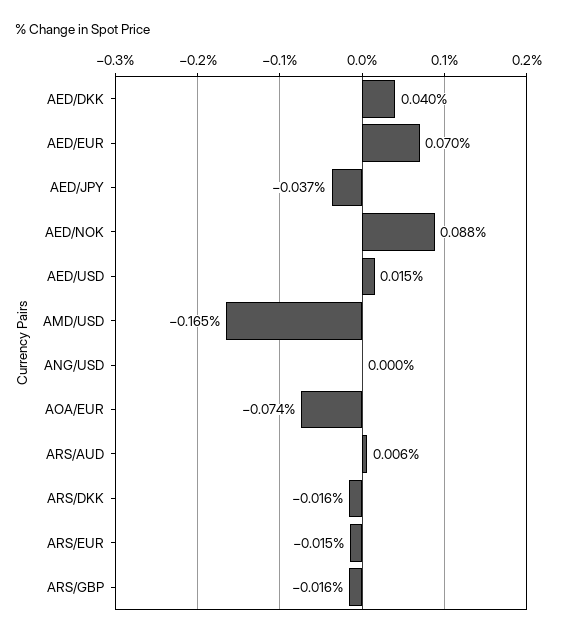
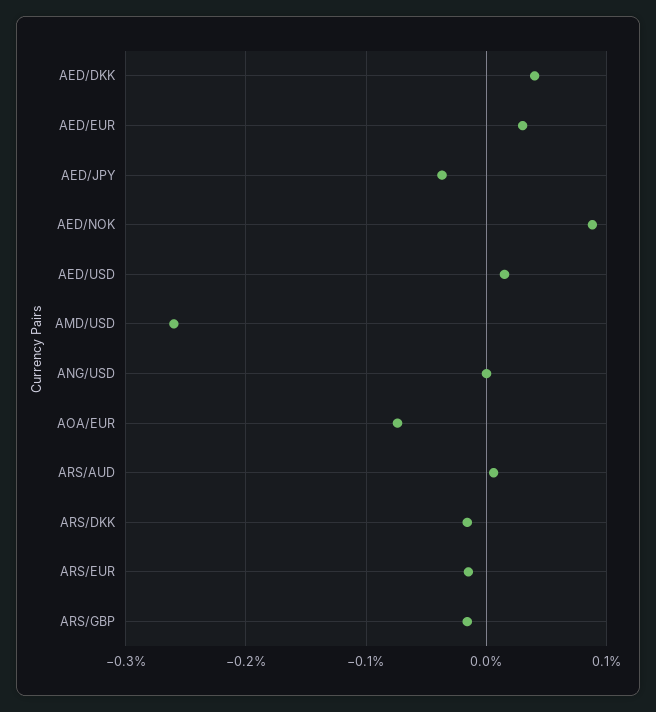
  {
    "AED/DKK": 0.04,
-   "AED/EUR": 0.07,
+   "AED/EUR": 0.03,
    "AED/JPY": -0.037,
    "AED/NOK": 0.088,
    "AED/USD": 0.015,
-   "AMD/USD": -0.165,
+   "AMD/USD": -0.26,
    "ANG/USD": 0,
    "AOA/EUR": -0.074,
    "ARS/AUD": 0.006,
    "ARS/DKK": -0.016,
    "ARS/EUR": -0.015,
    "ARS/GBP": -0.016
  }

